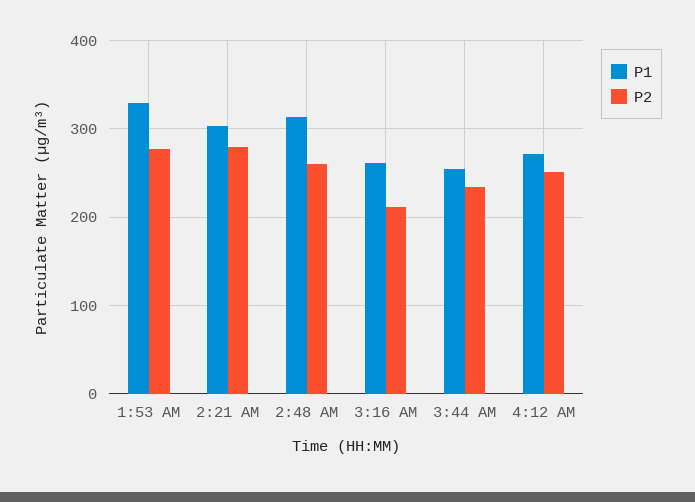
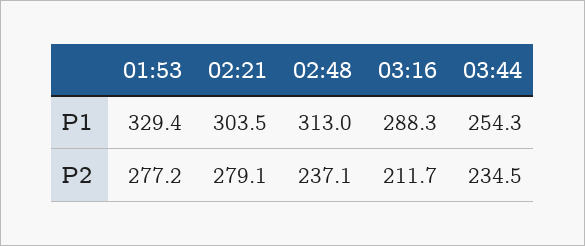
  {
    "P1": {
      "1:53 AM": 329.4,
      "2:21 AM": 303.5,
      "2:48 AM": 313,
-     "3:16 AM": 260,
+     "3:16 AM": 288.3,
-     "3:44 AM": 254.3,
+     "3:44 AM": 254.3
-     "4:12 AM": 270
    },
    "P2": {
      "1:53 AM": 277.2,
      "2:21 AM": 279.1,
-     "2:48 AM": 260,
+     "2:48 AM": 237.1,
      "3:16 AM": 211.7,
-     "3:44 AM": 234.5,
+     "3:44 AM": 234.5
-     "4:12 AM": 250
    }
  }

